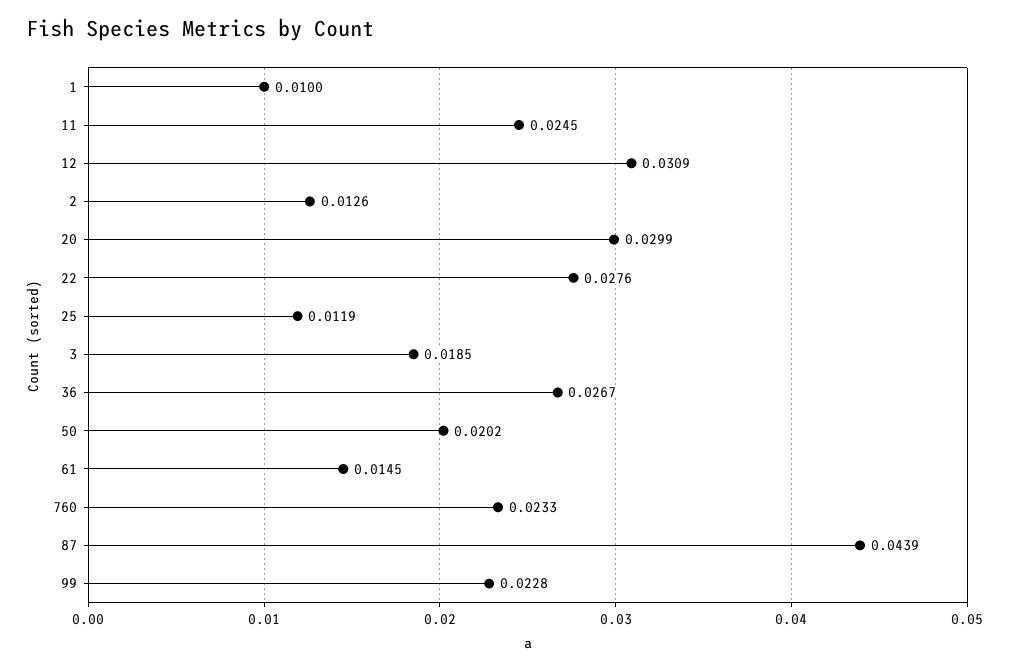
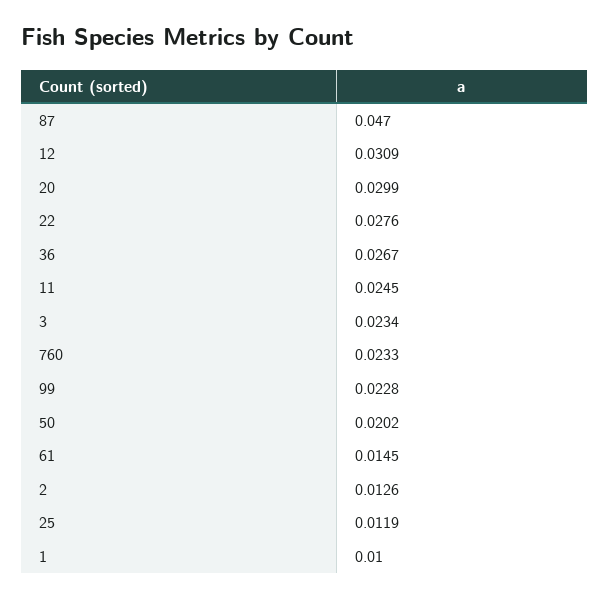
  {
    "1": 0.01,
    "11": 0.0245,
    "12": 0.0309,
    "2": 0.0126,
    "20": 0.0299,
    "22": 0.0276,
    "25": 0.0119,
-   "3": 0.0185,
+   "3": 0.0234,
    "36": 0.0267,
    "50": 0.0202,
    "61": 0.0145,
    "760": 0.0233,
-   "87": 0.0439,
+   "87": 0.047,
    "99": 0.0228
  }

